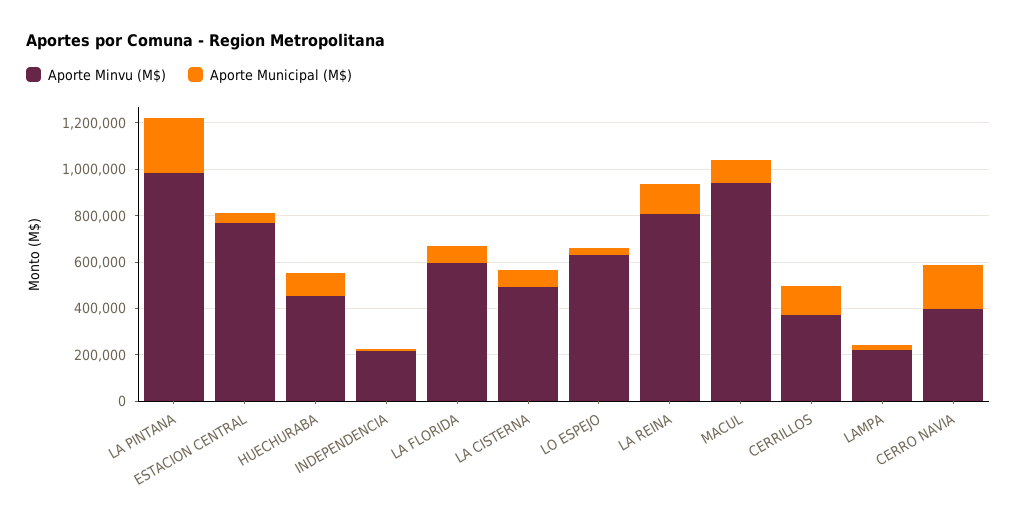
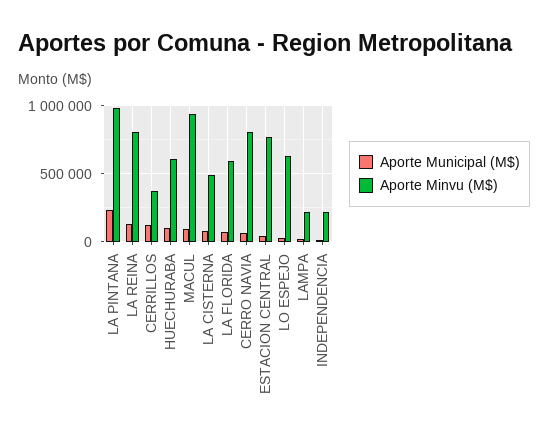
  {
    "Aporte Minvu (M$)": {
      "LA PINTANA": 1000000,
      "ESTACION CENTRAL": 750000,
-     "HUECHURABA": 450000,
+     "HUECHURABA": 600000,
      "INDEPENDENCIA": 200000,
      "LA FLORIDA": 600000,
      "LA CISTERNA": 500000,
      "LO ESPEJO": 650000,
      "LA REINA": 800000,
      "MACUL": 950000,
      "CERRILLOS": 350000,
      "LAMPA": 200000,
-     "CERRO NAVIA": 400000
+     "CERRO NAVIA": 800000
    },
    "Aporte Municipal (M$)": {
      "LA PINTANA": 250000,
      "ESTACION CENTRAL": 50000,
      "HUECHURABA": 100000,
      "INDEPENDENCIA": 0,
      "LA FLORIDA": 50000,
      "LA CISTERNA": 100000,
      "LO ESPEJO": 50000,
      "LA REINA": 150000,
      "MACUL": 100000,
      "CERRILLOS": 100000,
      "LAMPA": 0,
-     "CERRO NAVIA": 200000
+     "CERRO NAVIA": 50000
    }
  }

